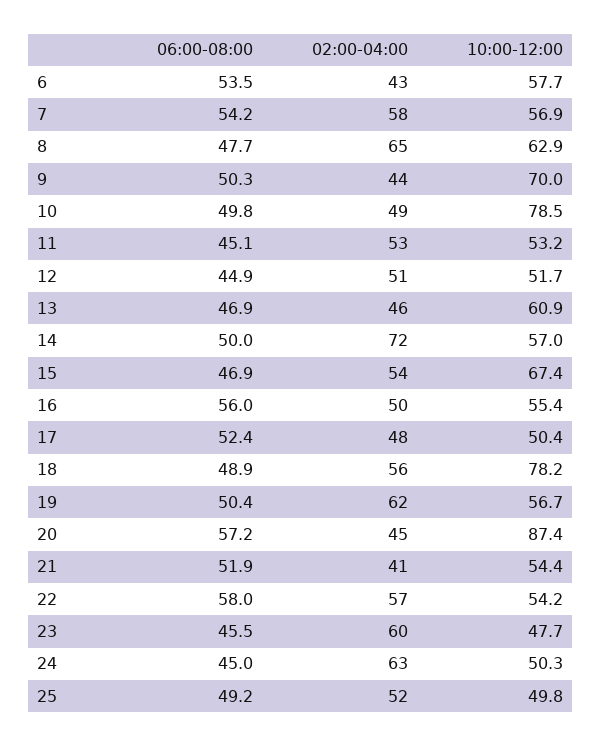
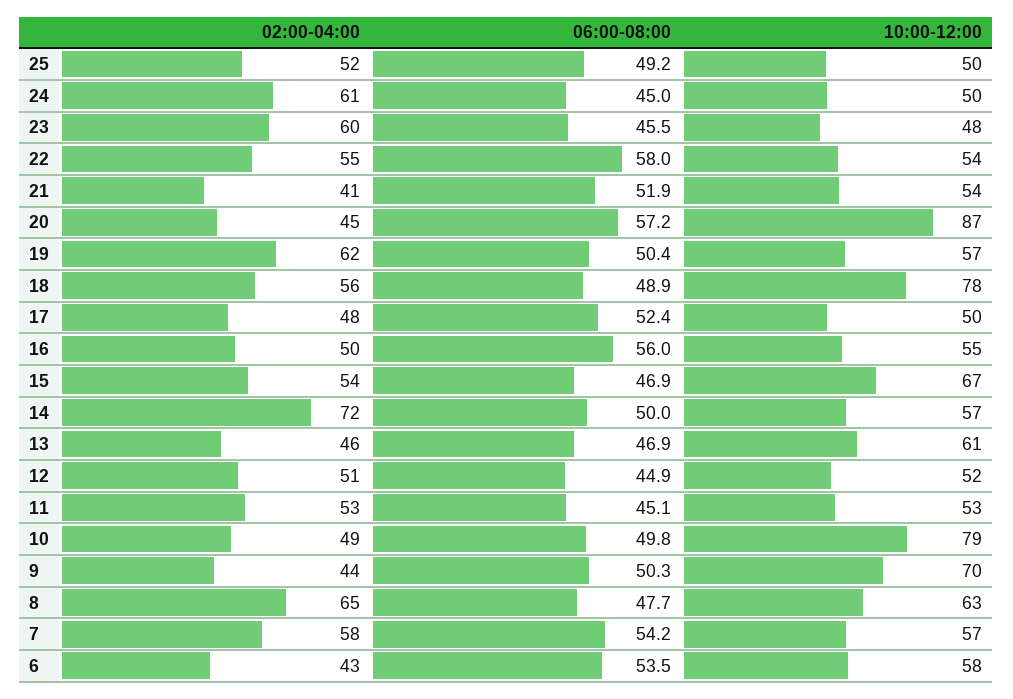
  {
    "06:00-08:00": {
      "6": 53.5,
      "7": 54.2,
      "8": 47.7,
      "9": 50.3,
      "10": 49.8,
      "11": 45.1,
      "12": 44.9,
      "13": 46.9,
      "14": 50,
      "15": 46.9,
      "16": 56,
      "17": 52.4,
      "18": 48.9,
      "19": 50.4,
      "20": 57.2,
      "21": 51.9,
      "22": 58,
      "23": 45.5,
      "24": 45,
      "25": 49.2
    },
    "02:00-04:00": {
      "6": 43,
      "7": 58,
      "8": 65,
      "9": 44,
      "10": 49,
      "11": 53,
      "12": 51,
      "13": 46,
      "14": 72,
      "15": 54,
      "16": 50,
      "17": 48,
      "18": 56,
      "19": 62,
      "20": 45,
      "21": 41,
-     "22": 57,
+     "22": 55,
      "23": 60,
-     "24": 63,
+     "24": 61,
      "25": 52
    },
    "10:00-12:00": {
      "6": 57.7,
      "7": 56.9,
      "8": 62.9,
      "9": 70,
      "10": 78.5,
      "11": 53.2,
      "12": 51.7,
      "13": 60.9,
      "14": 57,
      "15": 67.4,
      "16": 55.4,
      "17": 50.4,
      "18": 78.2,
      "19": 56.7,
      "20": 87.4,
      "21": 54.4,
      "22": 54.2,
      "23": 47.7,
      "24": 50.3,
      "25": 49.8
    }
  }

